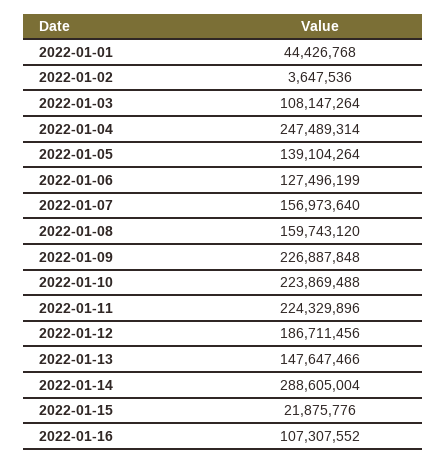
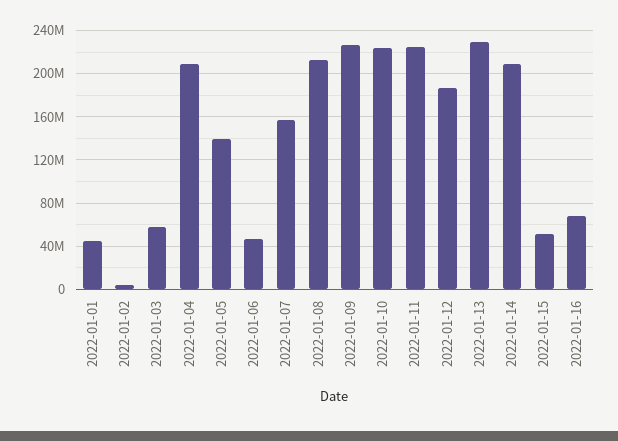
  {
    "2022-01-01": 44426768,
    "2022-01-02": 3647536,
-   "2022-01-03": 108147264,
+   "2022-01-03": 60000000,
-   "2022-01-04": 247489314,
+   "2022-01-04": 210000000,
    "2022-01-05": 139104264,
-   "2022-01-06": 127496199,
+   "2022-01-06": 50000000,
    "2022-01-07": 156973640,
-   "2022-01-08": 159743120,
+   "2022-01-08": 210000000,
    "2022-01-09": 226887848,
    "2022-01-10": 223869488,
    "2022-01-11": 224329896,
    "2022-01-12": 186711456,
-   "2022-01-13": 147647466,
+   "2022-01-13": 230000000,
-   "2022-01-14": 288605004,
+   "2022-01-14": 210000000,
-   "2022-01-15": 21875776,
+   "2022-01-15": 50000000,
-   "2022-01-16": 107307552
+   "2022-01-16": 70000000
  }

